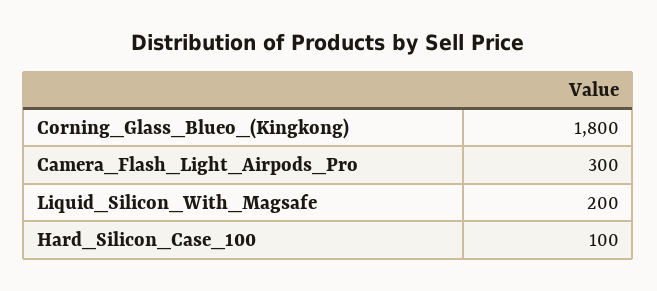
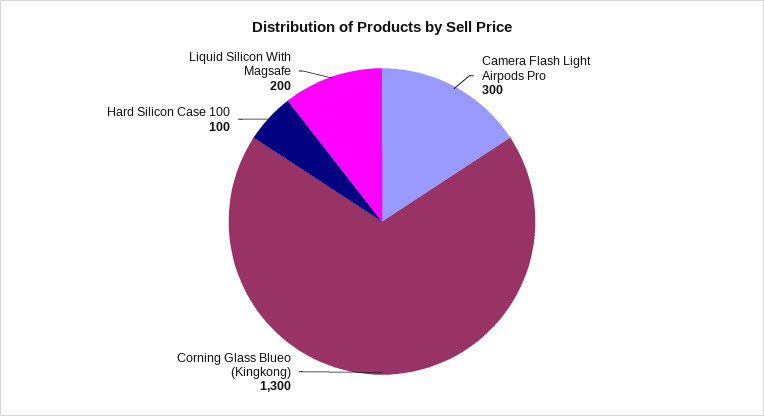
  {
-   "Corning_Glass_Blueo_(Kingkong)": 1800,
+   "Corning_Glass_Blueo_(Kingkong)": 1300,
    "Camera_Flash_Light_Airpods_Pro": 300,
    "Liquid_Silicon_With_Magsafe": 200,
    "Hard_Silicon_Case_100": 100
  }

